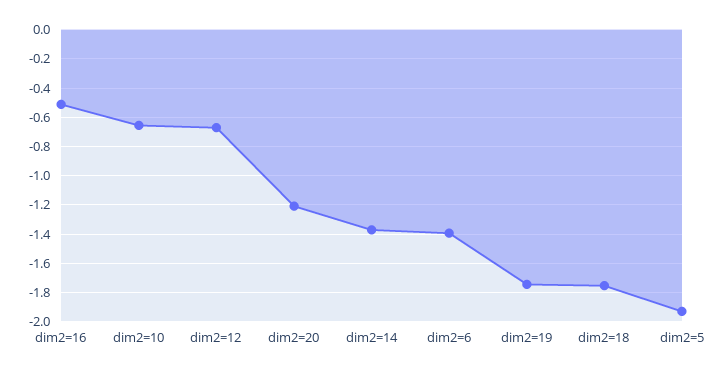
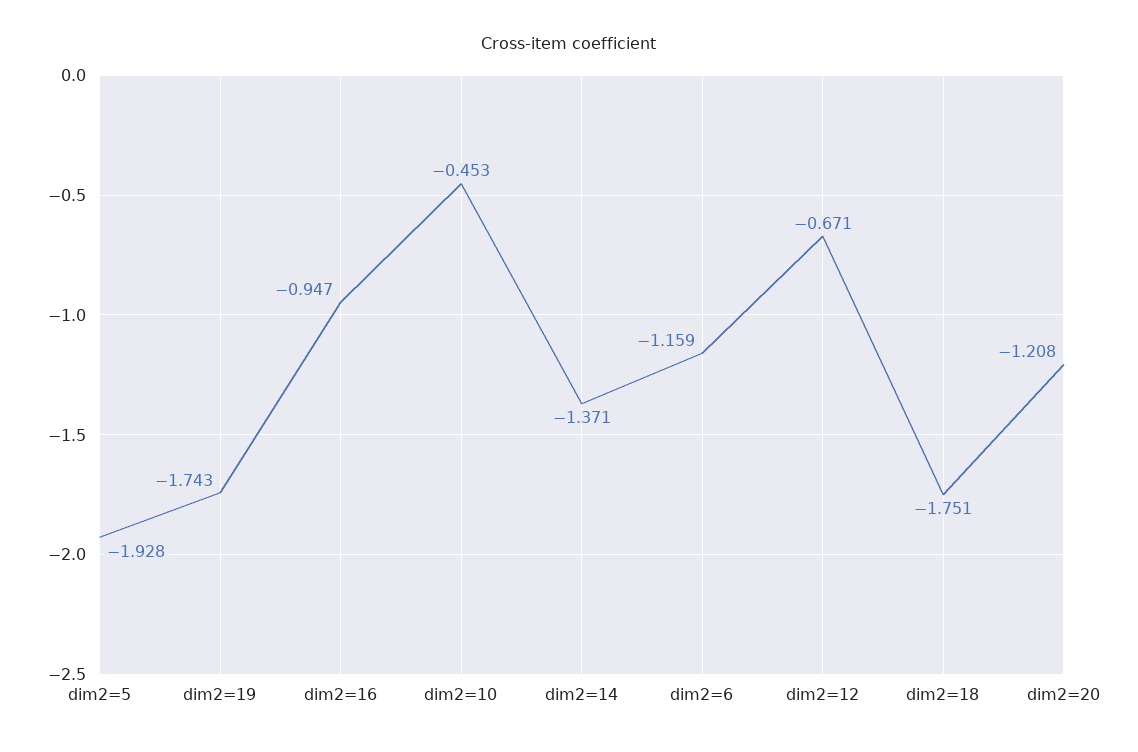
  {
-   "dim2=16": -0.5,
+   "dim2=16": -0.947,
-   "dim2=10": -0.65,
+   "dim2=10": -0.453,
    "dim2=12": -0.671,
    "dim2=20": -1.208,
    "dim2=14": -1.371,
-   "dim2=6": -1.4,
+   "dim2=6": -1.159,
    "dim2=19": -1.743,
    "dim2=18": -1.751,
    "dim2=5": -1.928
  }

